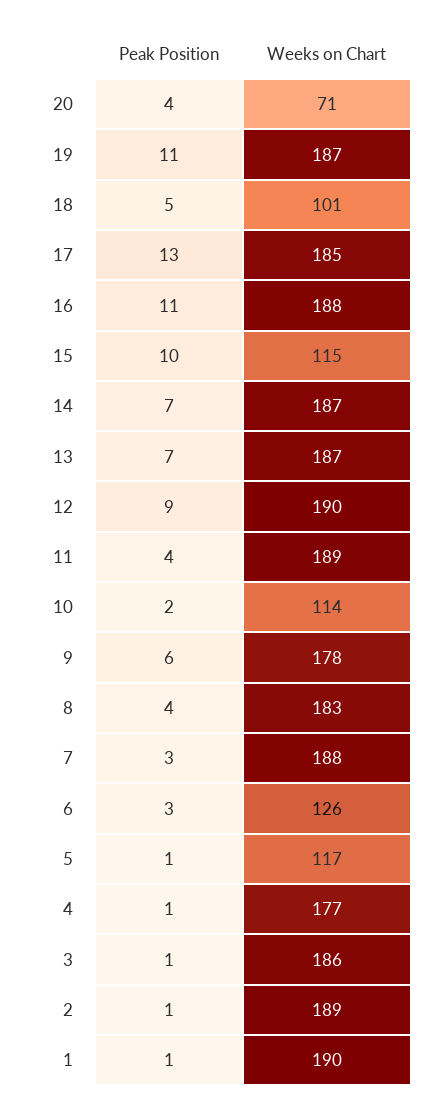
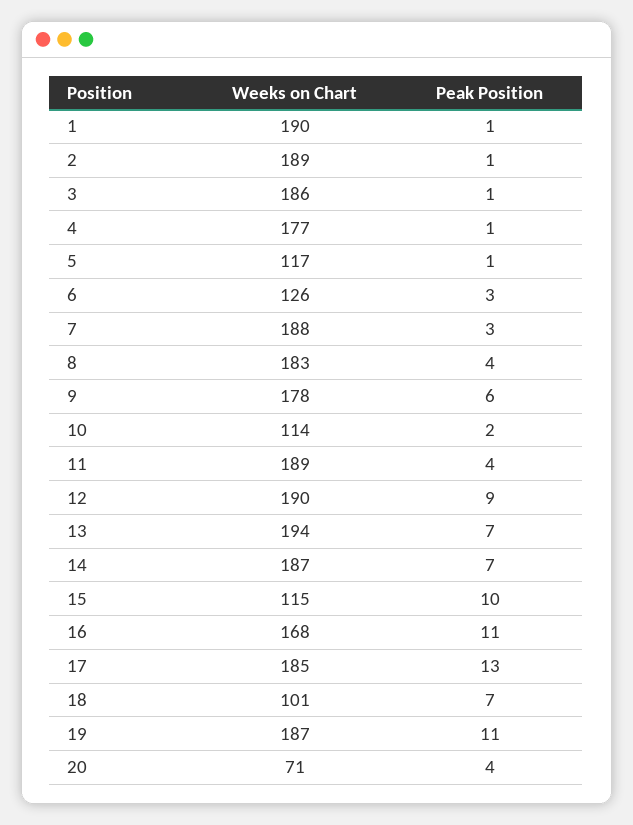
  {
    "Peak Position": {
      "20": 4,
      "19": 11,
-     "18": 5,
+     "18": 7,
      "17": 13,
      "16": 11,
      "15": 10,
      "14": 7,
      "13": 7,
      "12": 9,
      "11": 4,
      "10": 2,
      "9": 6,
      "8": 4,
      "7": 3,
      "6": 3,
      "5": 1,
      "4": 1,
      "3": 1,
      "2": 1,
      "1": 1
    },
    "Weeks on Chart": {
      "20": 71,
      "19": 187,
      "18": 101,
      "17": 185,
-     "16": 188,
+     "16": 168,
      "15": 115,
      "14": 187,
-     "13": 187,
+     "13": 194,
      "12": 190,
      "11": 189,
      "10": 114,
      "9": 178,
      "8": 183,
      "7": 188,
      "6": 126,
      "5": 117,
      "4": 177,
      "3": 186,
      "2": 189,
      "1": 190
    }
  }

